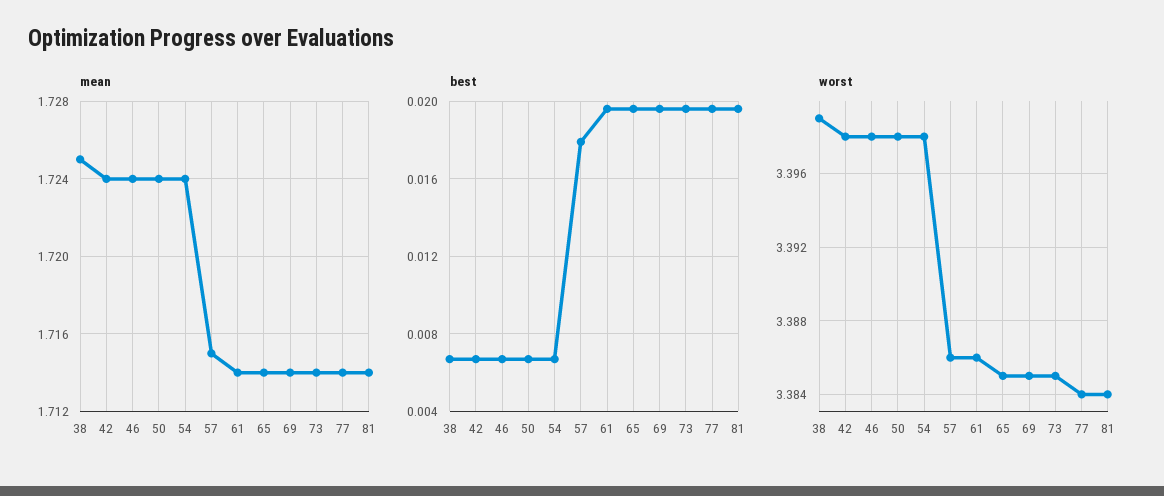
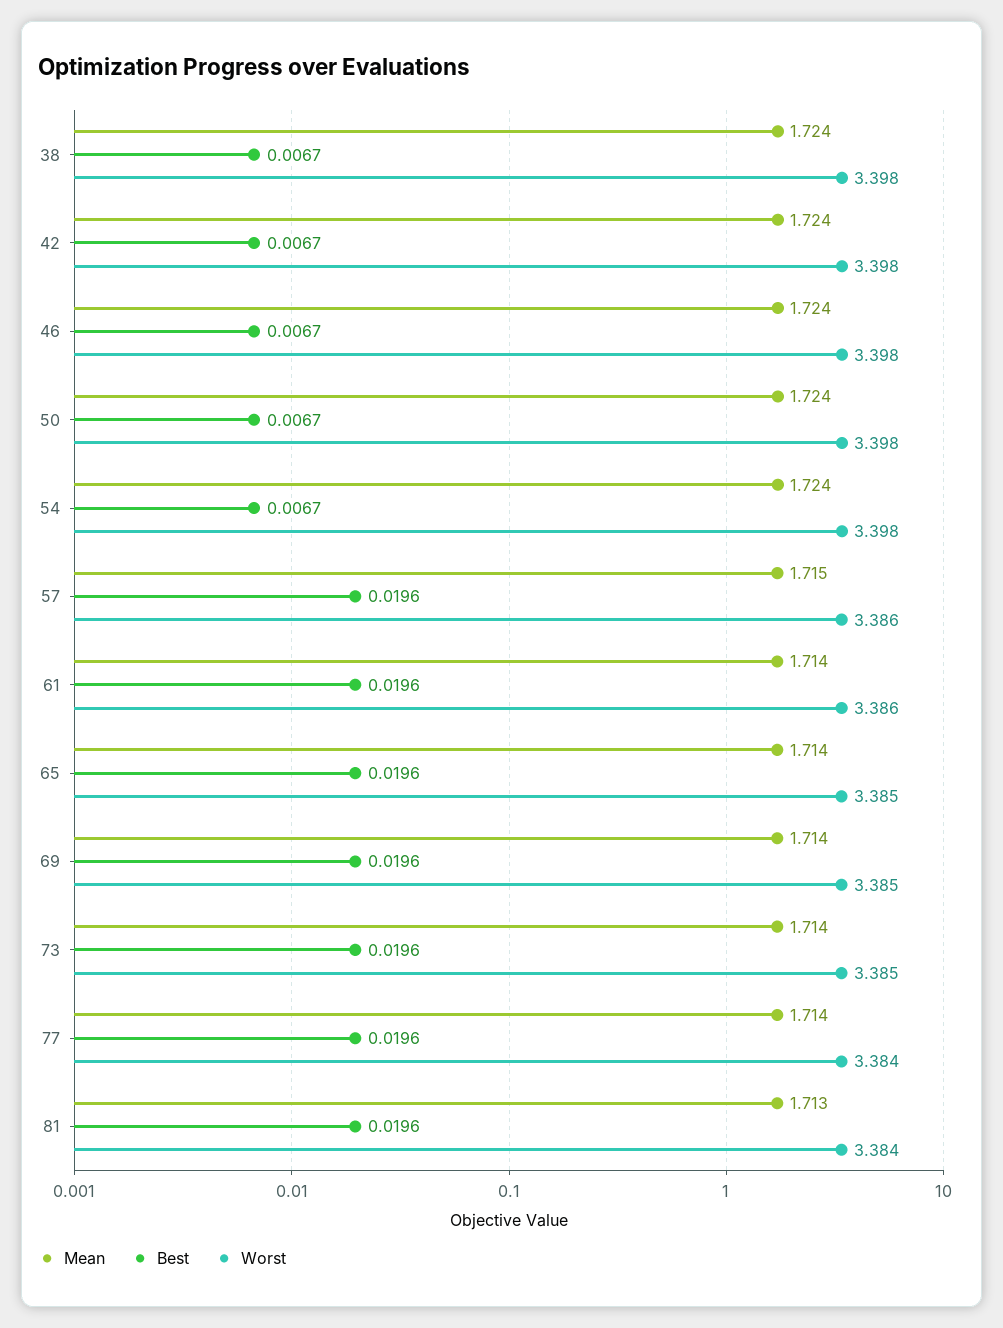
  {
    "mean": {
-     "38": 1.725,
+     "38": 1.724,
      "42": 1.724,
      "46": 1.724,
      "50": 1.724,
      "54": 1.724,
      "57": 1.715,
      "61": 1.714,
      "65": 1.714,
      "69": 1.714,
      "73": 1.714,
      "77": 1.714,
-     "81": 1.714
+     "81": 1.713
    },
    "best": {
      "38": 0.0067,
      "42": 0.0067,
      "46": 0.0067,
      "50": 0.0067,
      "54": 0.0067,
-     "57": 0.018,
+     "57": 0.0196,
      "61": 0.0196,
      "65": 0.0196,
      "69": 0.0196,
      "73": 0.0196,
      "77": 0.0196,
      "81": 0.0196
    },
    "worst": {
-     "38": 3.399,
+     "38": 3.398,
      "42": 3.398,
      "46": 3.398,
      "50": 3.398,
      "54": 3.398,
      "57": 3.386,
      "61": 3.386,
      "65": 3.385,
      "69": 3.385,
      "73": 3.385,
      "77": 3.384,
      "81": 3.384
    }
  }

